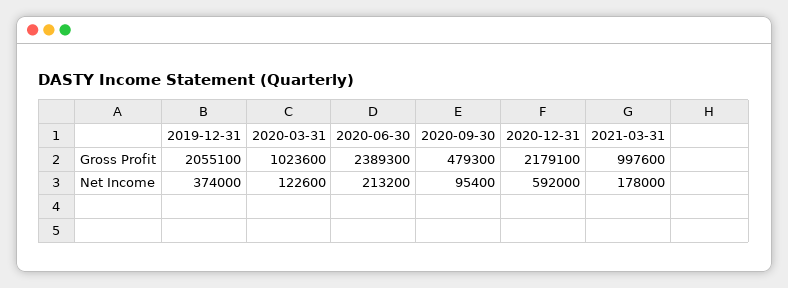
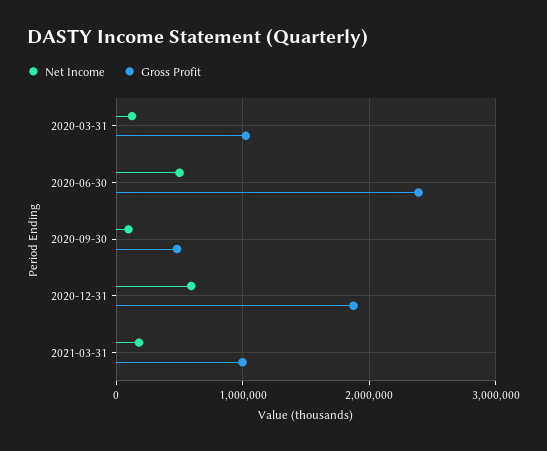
  {
    "Gross Profit": {
-     "2019-12-31": 2055100,
      "2020-03-31": 1023600,
      "2020-06-30": 2389300,
      "2020-09-30": 479300,
-     "2020-12-31": 2179100,
+     "2020-12-31": 1900000,
      "2021-03-31": 997600
    },
    "Net Income": {
-     "2019-12-31": 374000,
      "2020-03-31": 122600,
-     "2020-06-30": 213200,
+     "2020-06-30": 500000,
      "2020-09-30": 95400,
      "2020-12-31": 592000,
      "2021-03-31": 178000
    }
  }

